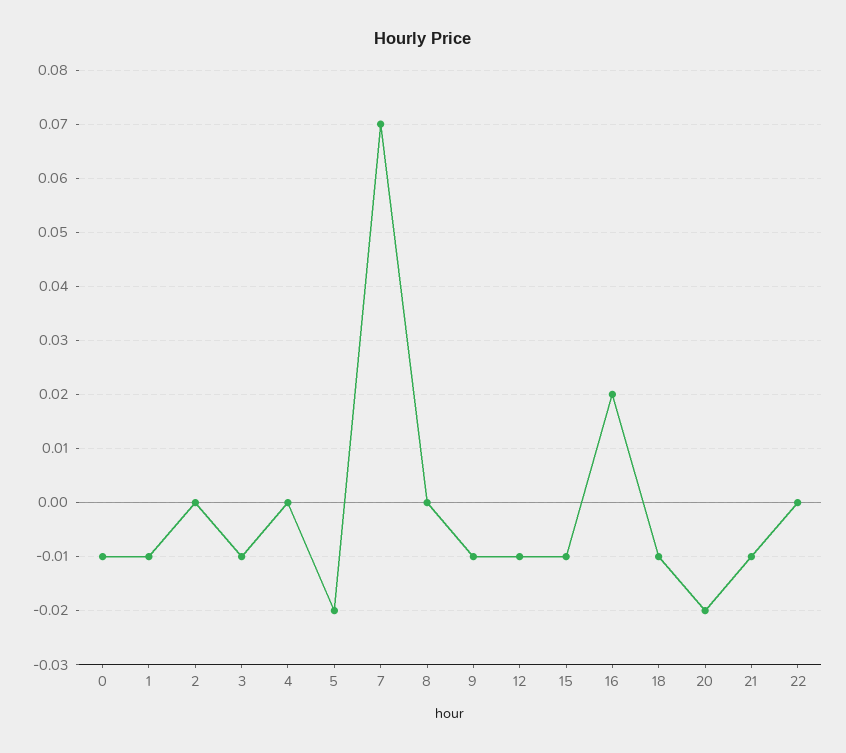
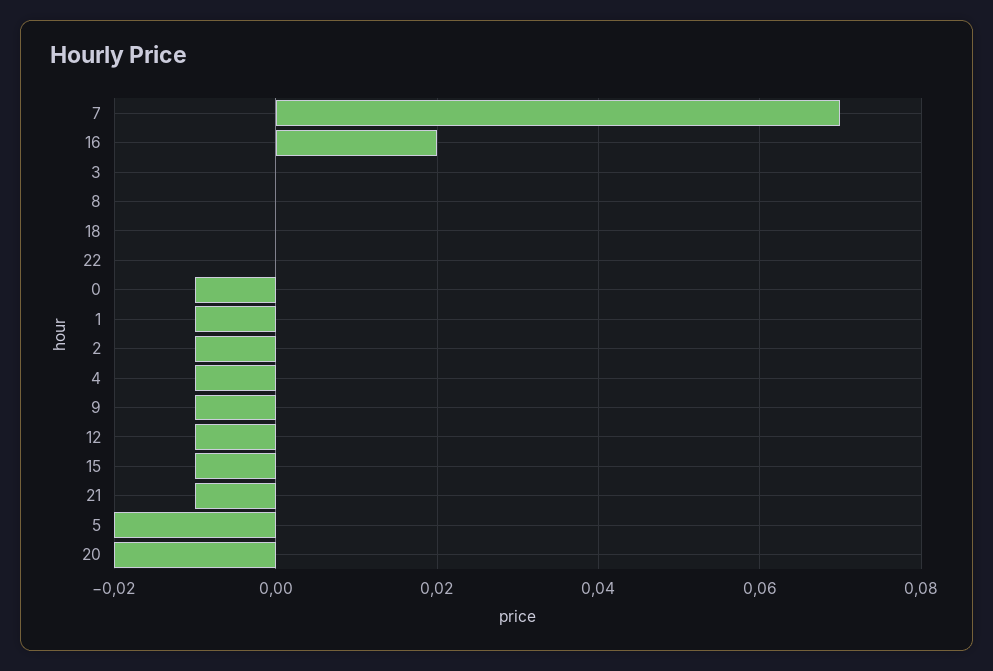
  {
    "0": -0.01,
    "1": -0.01,
-   "2": 0,
+   "2": -0.01,
-   "3": -0.01,
+   "3": 0,
-   "4": 0,
+   "4": -0.01,
    "5": -0.02,
    "7": 0.07,
    "8": 0,
    "9": -0.01,
    "12": -0.01,
    "15": -0.01,
    "16": 0.02,
-   "18": -0.01,
+   "18": 0,
    "20": -0.02,
    "21": -0.01,
    "22": 0
  }

